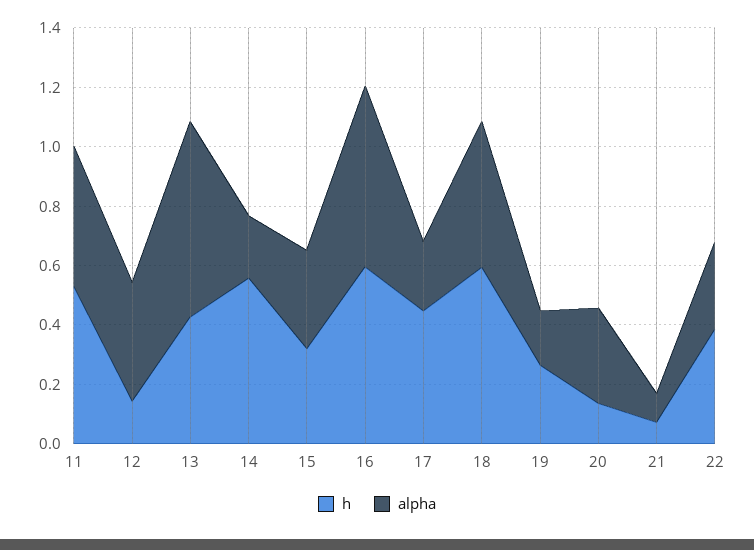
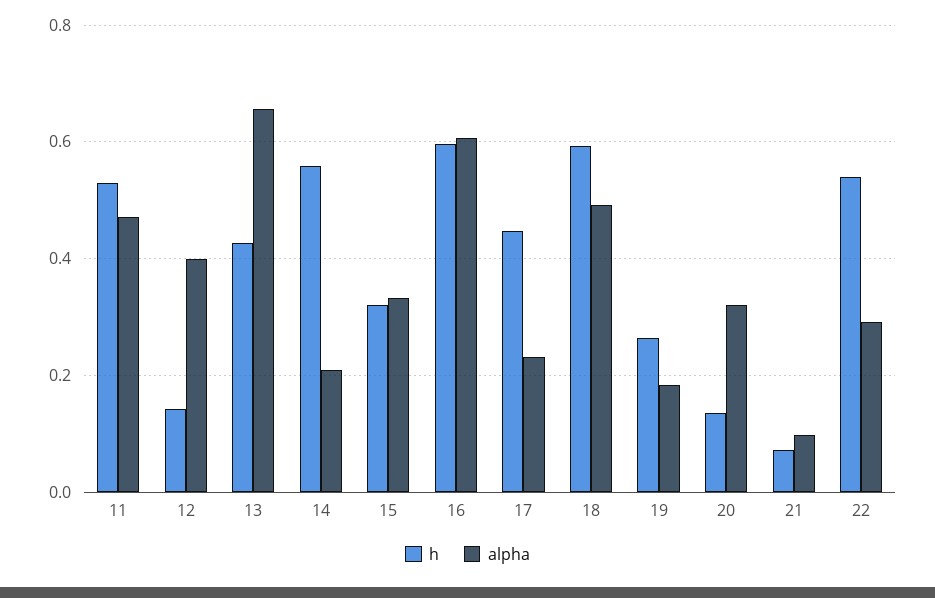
  {
    "h": {
      "11": 0.54,
      "12": 0.14,
      "13": 0.42,
      "14": 0.56,
      "15": 0.32,
      "16": 0.6,
      "17": 0.44,
      "18": 0.6,
      "19": 0.26,
      "20": 0.14,
      "21": 0.08,
-     "22": 0.4
+     "22": 0.54
    },
    "alpha": {
      "11": 0.48,
      "12": 0.4,
      "13": 0.66,
      "14": 0.2,
      "15": 0.34,
      "16": 0.6,
      "17": 0.24,
      "18": 0.5,
      "19": 0.18,
      "20": 0.32,
      "21": 0.1,
      "22": 0.3
    }
  }

